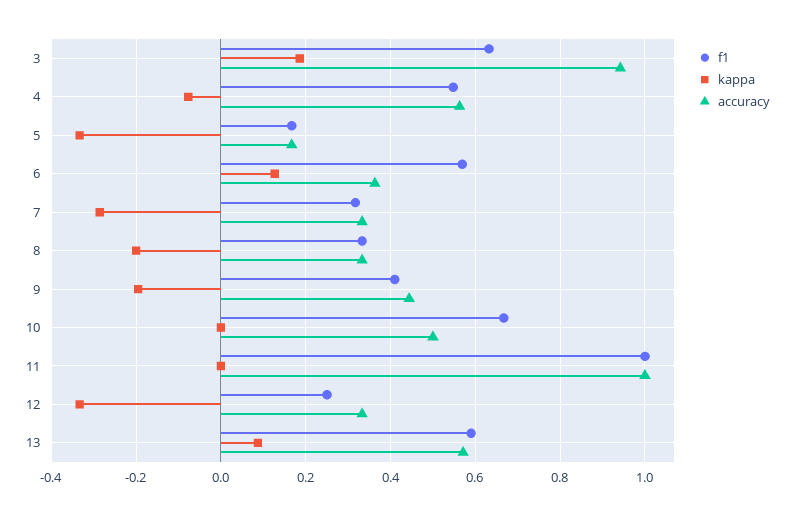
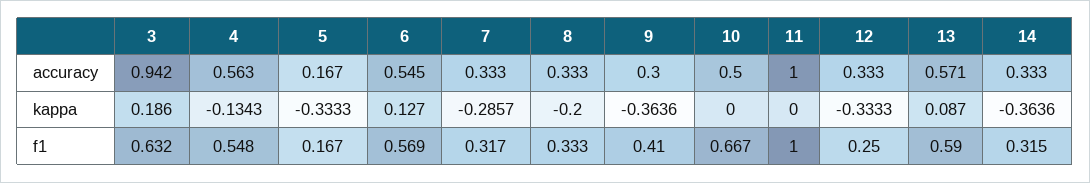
  {
    "f1": {
      "3": 0.632,
      "4": 0.548,
      "5": 0.167,
      "6": 0.569,
      "7": 0.317,
      "8": 0.333,
      "9": 0.41,
      "10": 0.667,
      "11": 1,
      "12": 0.25,
-     "13": 0.59
+     "13": 0.59,
+     "14": 0.315
    },
    "kappa": {
      "3": 0.186,
-     "4": -0.08,
+     "4": -0.1343,
      "5": -0.3333,
      "6": 0.127,
      "7": -0.2857,
      "8": -0.2,
-     "9": -0.2,
+     "9": -0.3636,
      "10": 0,
      "11": 0,
      "12": -0.3333,
-     "13": 0.087
+     "13": 0.087,
+     "14": -0.3636
    },
    "accuracy": {
      "3": 0.942,
      "4": 0.563,
      "5": 0.167,
-     "6": 0.36,
+     "6": 0.545,
      "7": 0.333,
      "8": 0.333,
-     "9": 0.44,
+     "9": 0.3,
      "10": 0.5,
      "11": 1,
      "12": 0.333,
-     "13": 0.571
+     "13": 0.571,
+     "14": 0.333
    }
  }

